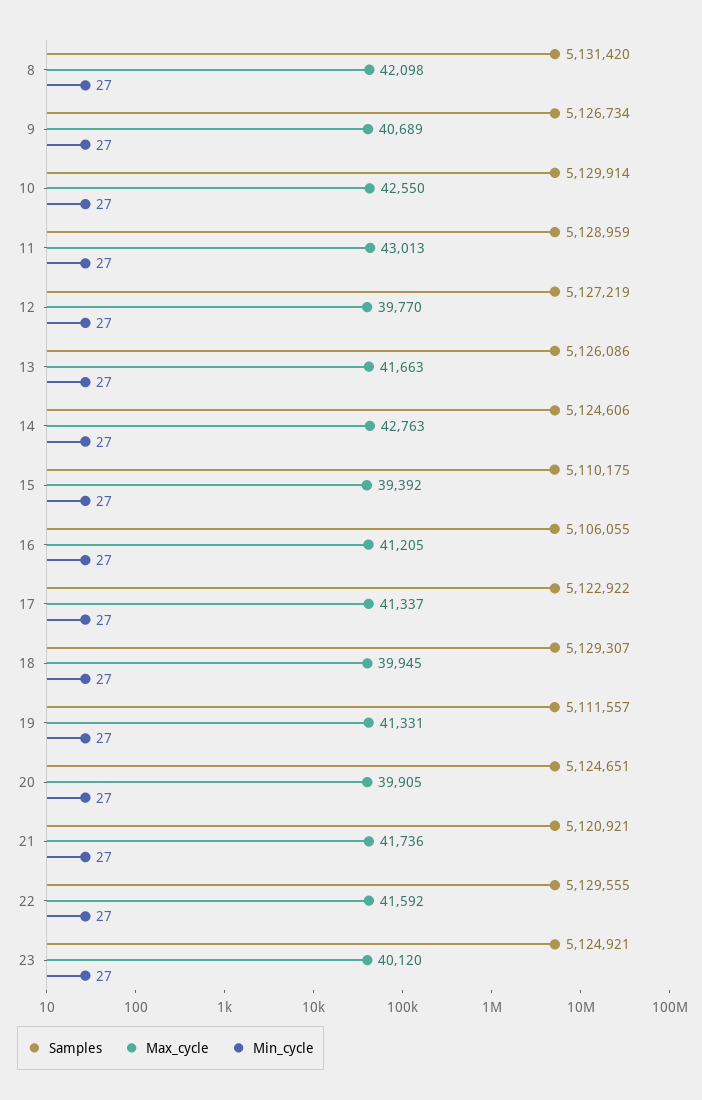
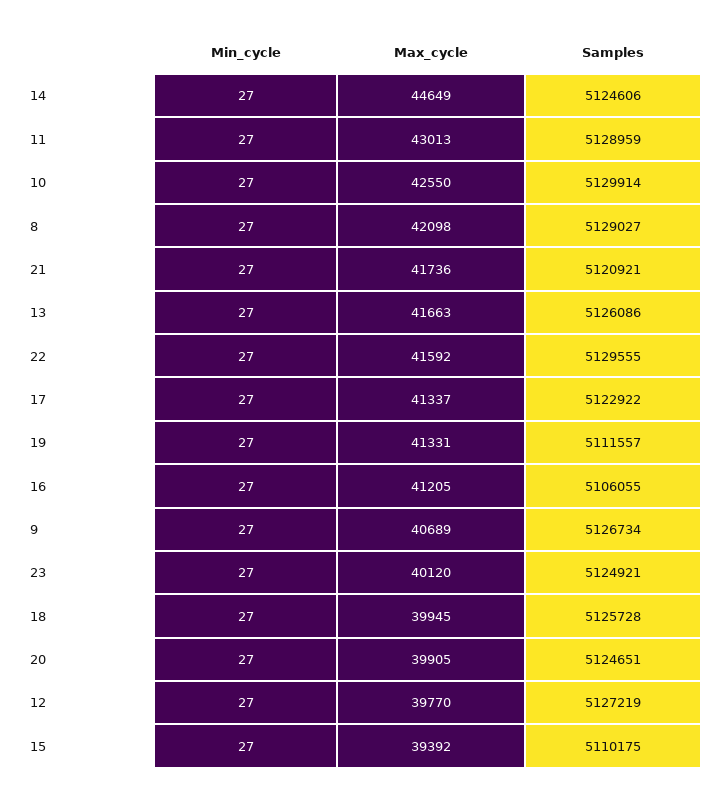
  {
    "Samples": {
-     "8": 5131420,
+     "8": 5129027,
      "9": 5126734,
      "10": 5129914,
      "11": 5128959,
      "12": 5127219,
      "13": 5126086,
      "14": 5124606,
      "15": 5110175,
      "16": 5106055,
      "17": 5122922,
-     "18": 5129307,
+     "18": 5125728,
      "19": 5111557,
      "20": 5124651,
      "21": 5120921,
      "22": 5129555,
      "23": 5124921
    },
    "Max_cycle": {
      "8": 42098,
      "9": 40689,
      "10": 42550,
      "11": 43013,
      "12": 39770,
      "13": 41663,
-     "14": 42763,
+     "14": 44649,
      "15": 39392,
      "16": 41205,
      "17": 41337,
      "18": 39945,
      "19": 41331,
      "20": 39905,
      "21": 41736,
      "22": 41592,
      "23": 40120
    },
    "Min_cycle": {
      "8": 27,
      "9": 27,
      "10": 27,
      "11": 27,
      "12": 27,
      "13": 27,
      "14": 27,
      "15": 27,
      "16": 27,
      "17": 27,
      "18": 27,
      "19": 27,
      "20": 27,
      "21": 27,
      "22": 27,
      "23": 27
    }
  }

